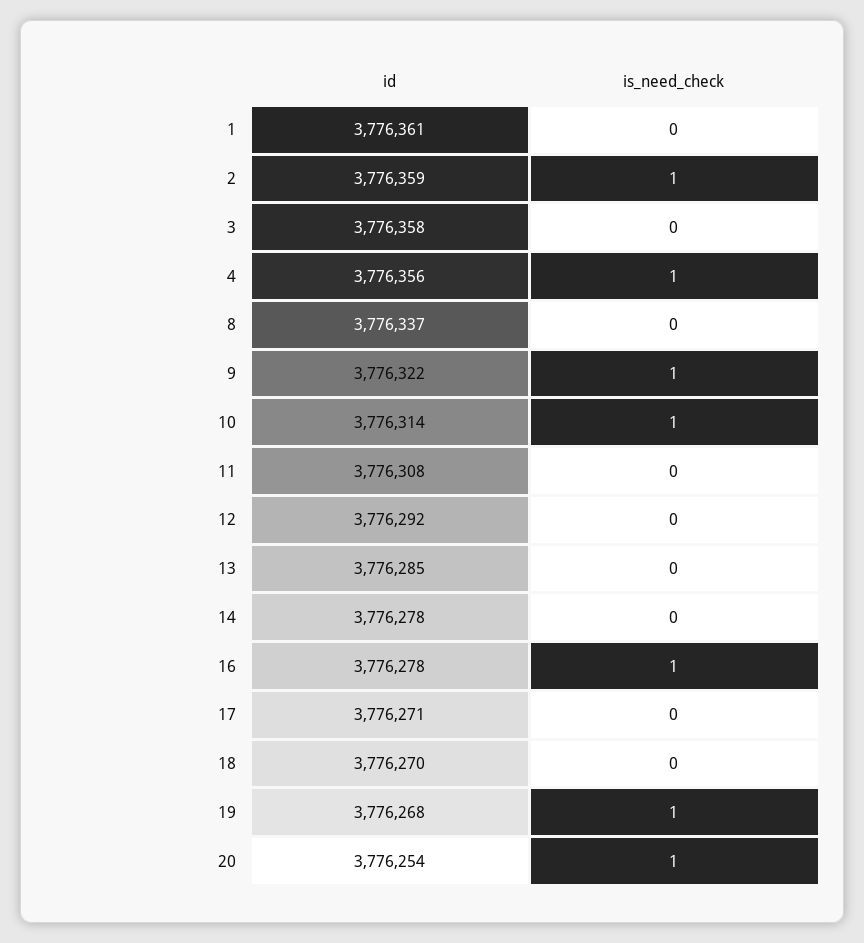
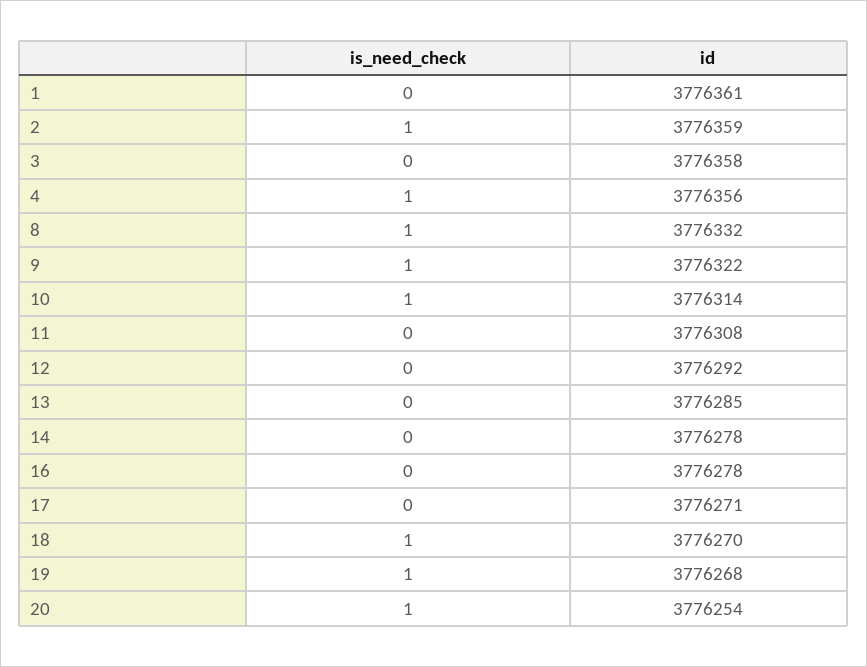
  {
    "id": {
      "1": 3776361,
      "2": 3776359,
      "3": 3776358,
      "4": 3776356,
-     "8": 3776337,
+     "8": 3776332,
      "9": 3776322,
      "10": 3776314,
      "11": 3776308,
      "12": 3776292,
      "13": 3776285,
      "14": 3776278,
      "16": 3776278,
      "17": 3776271,
      "18": 3776270,
      "19": 3776268,
      "20": 3776254
    },
    "is_need_check": {
      "1": 0,
      "2": 1,
      "3": 0,
      "4": 1,
-     "8": 0,
+     "8": 1,
      "9": 1,
      "10": 1,
      "11": 0,
      "12": 0,
      "13": 0,
      "14": 0,
-     "16": 1,
+     "16": 0,
      "17": 0,
-     "18": 0,
+     "18": 1,
      "19": 1,
      "20": 1
    }
  }

